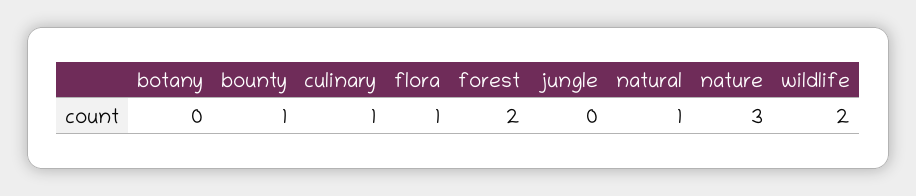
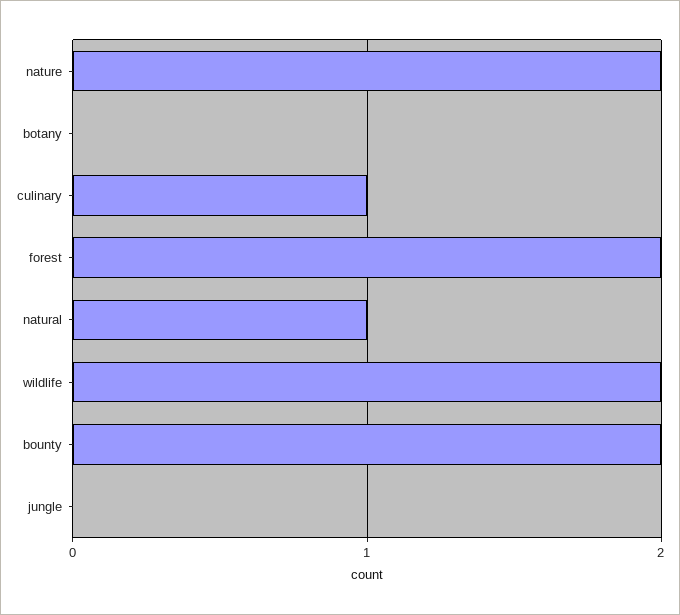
  {
    "botany": 0,
-   "bounty": 1,
+   "bounty": 2,
    "culinary": 1,
-   "flora": 1,
    "forest": 2,
    "jungle": 0,
    "natural": 1,
-   "nature": 3,
+   "nature": 2,
    "wildlife": 2
  }

